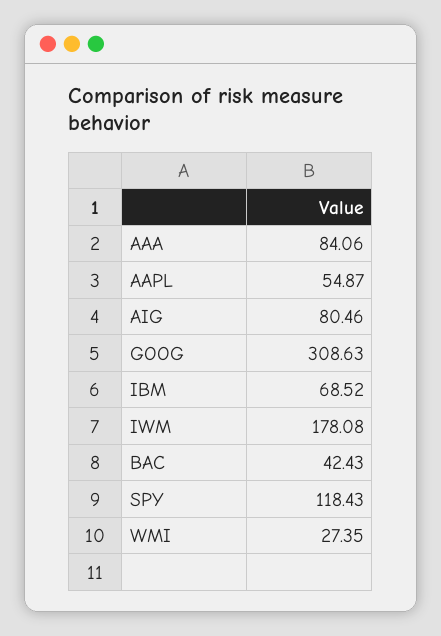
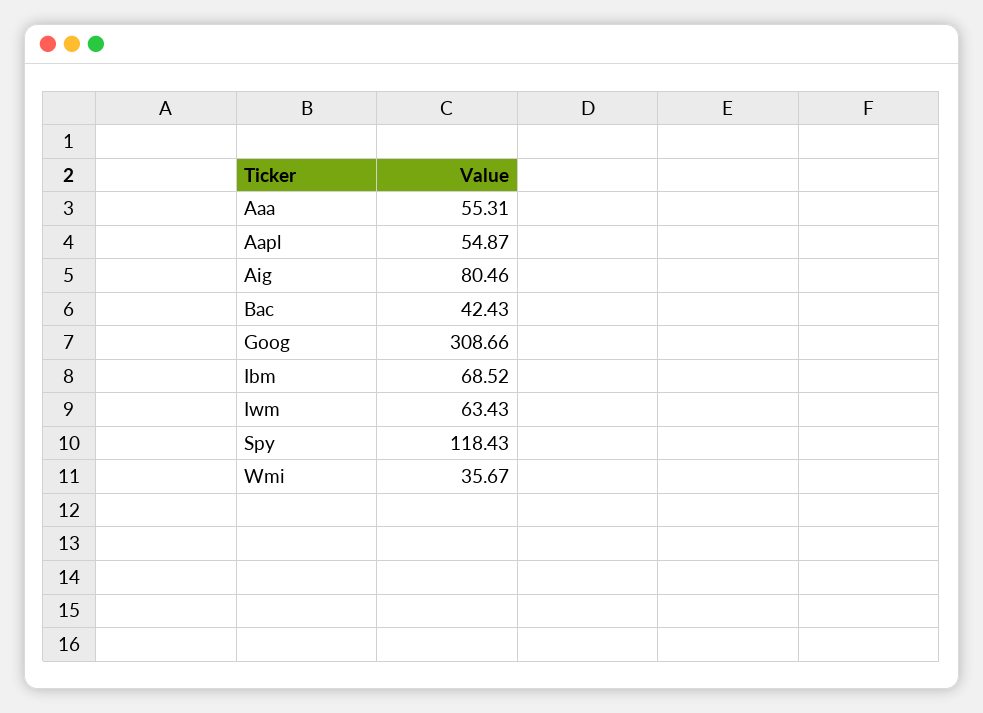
  {
-   "AAA": 84.06,
+   "AAA": 55.31,
    "AAPL": 54.87,
    "AIG": 80.46,
-   "GOOG": 308.63,
+   "GOOG": 308.66,
    "IBM": 68.52,
-   "IWM": 178.08,
+   "IWM": 63.43,
    "BAC": 42.43,
    "SPY": 118.43,
-   "WMI": 27.35
+   "WMI": 35.67
  }

